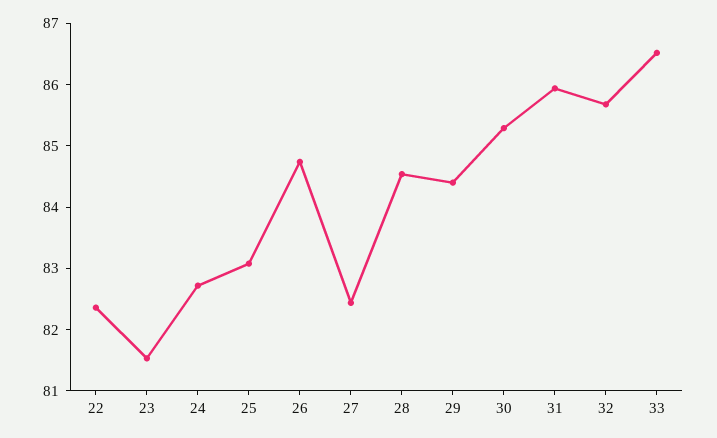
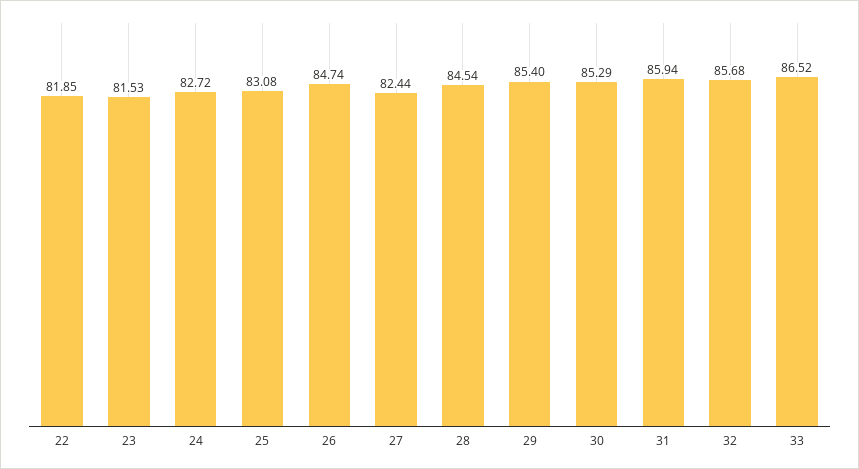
  {
-   "22": 82.4,
+   "22": 81.85,
    "23": 81.53,
    "24": 82.72,
    "25": 83.08,
    "26": 84.74,
    "27": 82.44,
    "28": 84.54,
-   "29": 84.4,
+   "29": 85.4,
    "30": 85.29,
    "31": 85.94,
    "32": 85.68,
    "33": 86.52
  }

